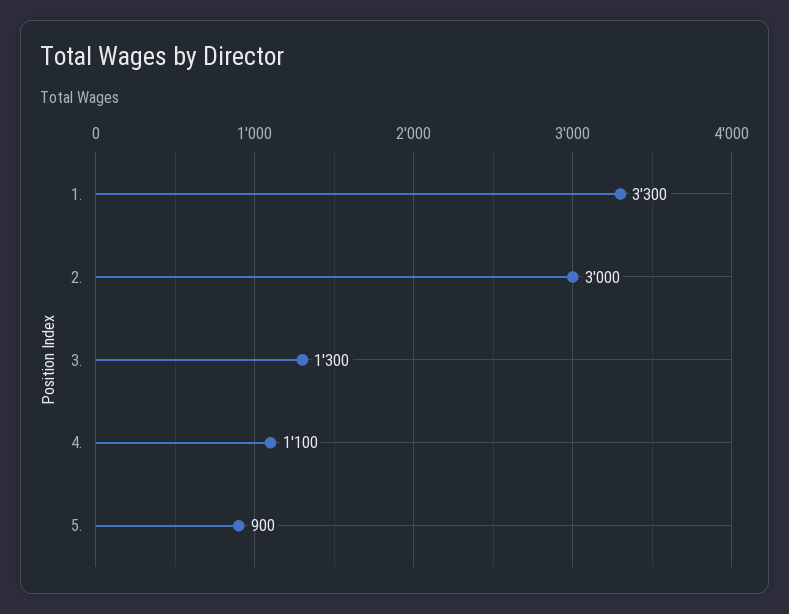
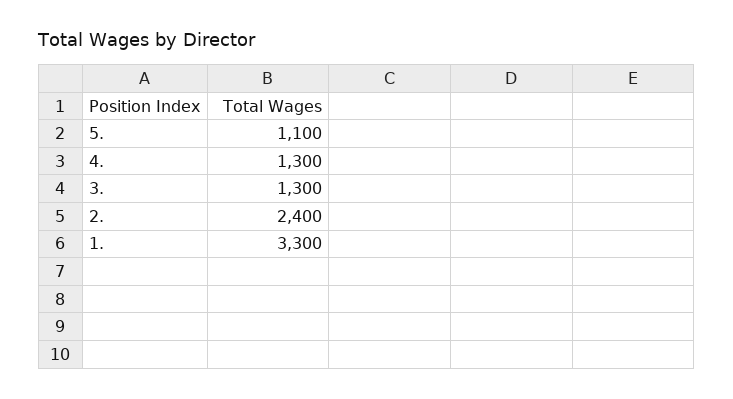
  {
    "1.": 3300,
-   "2.": 3000,
+   "2.": 2400,
    "3.": 1300,
-   "4.": 1100,
+   "4.": 1300,
-   "5.": 900
+   "5.": 1100
  }

